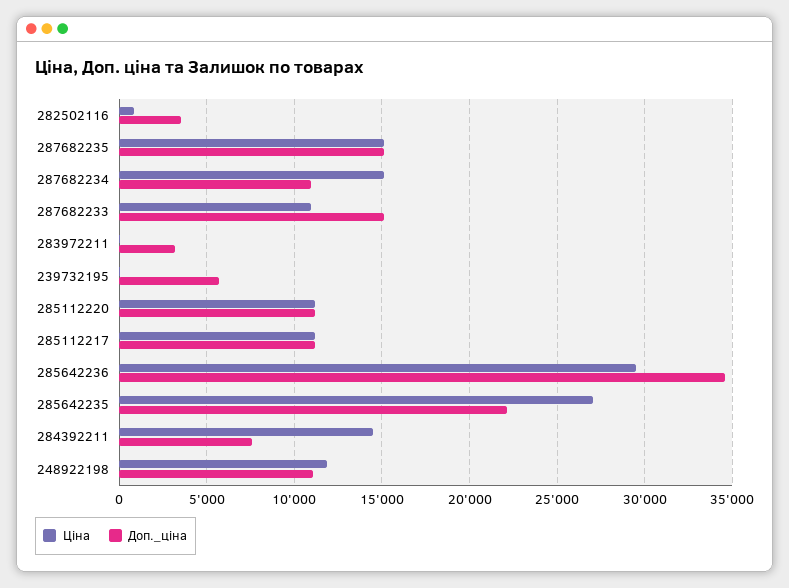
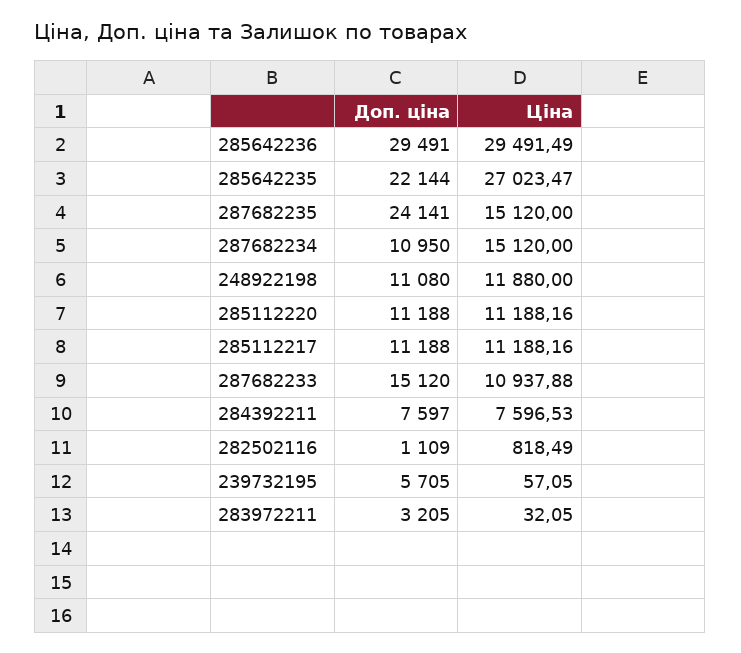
  {
    "Ціна": {
      "282502116": 818.49,
      "287682235": 15120,
      "287682234": 15120,
      "287682233": 10937.88,
      "283972211": 32.05,
      "239732195": 57.05,
      "285112220": 11188.16,
      "285112217": 11188.16,
      "285642236": 29491.49,
      "285642235": 27023.47,
-     "284392211": 14500,
+     "284392211": 7596.53,
      "248922198": 11880
    },
    "Доп._ціна": {
-     "282502116": 3500,
+     "282502116": 1109,
-     "287682235": 15000,
+     "287682235": 24141,
      "287682234": 10950,
      "287682233": 15120,
      "283972211": 3205,
      "239732195": 5705,
      "285112220": 11188,
      "285112217": 11188,
-     "285642236": 34500,
+     "285642236": 29491,
      "285642235": 22144,
      "284392211": 7597,
      "248922198": 11080
    }
  }

